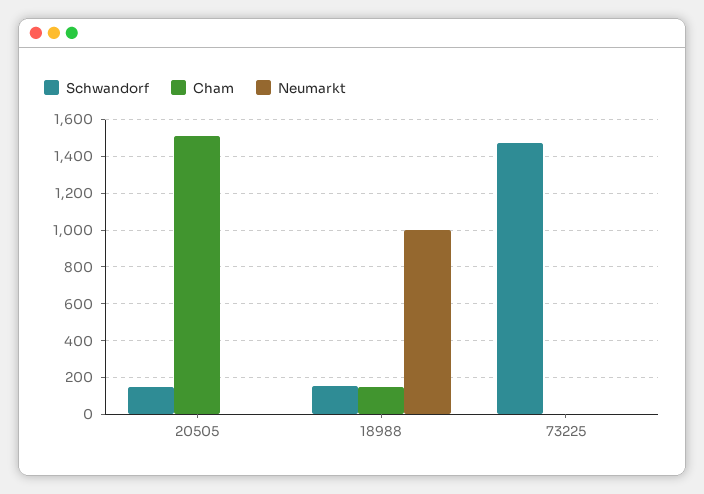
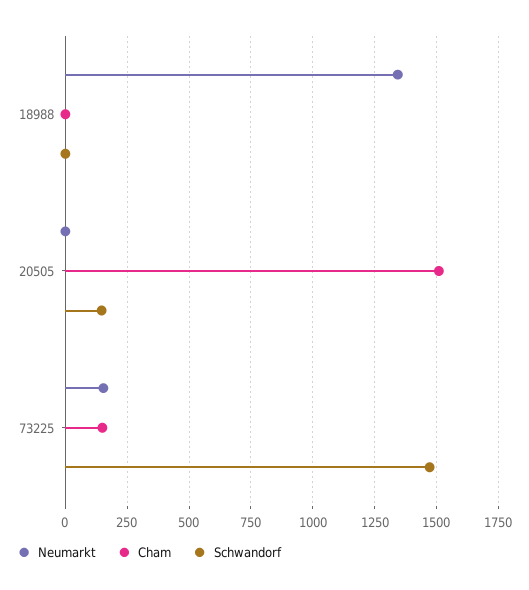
  {
    "Schwandorf": {
      "20505": 150,
-     "18988": 150,
+     "18988": 0,
      "73225": 1475
    },
    "Cham": {
      "20505": 1500,
-     "18988": 150,
+     "18988": 0,
-     "73225": 0
+     "73225": 150
    },
    "Neumarkt": {
      "20505": 0,
-     "18988": 1000,
+     "18988": 1350,
-     "73225": 0
+     "73225": 150
    }
  }

